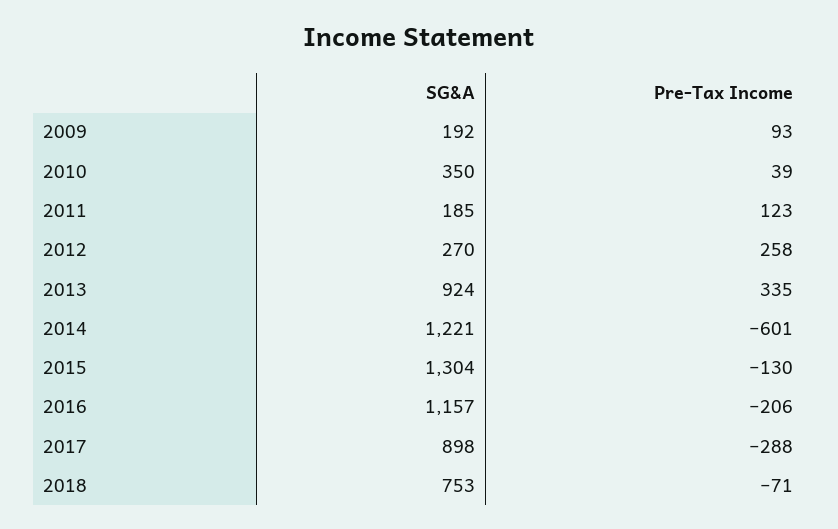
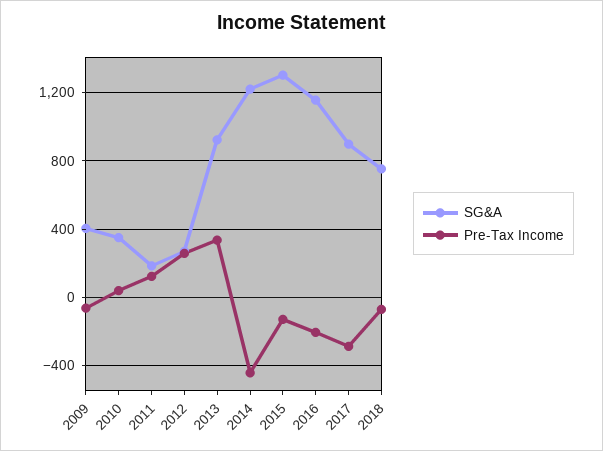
  {
    "SG&A": {
-     "2009": 192,
+     "2009": 400,
      "2010": 350,
      "2011": 185,
      "2012": 270,
      "2013": 924,
      "2014": 1221,
      "2015": 1304,
      "2016": 1157,
      "2017": 898,
      "2018": 753
    },
    "Pre-Tax Income": {
-     "2009": 93,
+     "2009": -50,
      "2010": 39,
      "2011": 123,
      "2012": 258,
      "2013": 335,
-     "2014": -601,
+     "2014": -450,
      "2015": -130,
      "2016": -206,
      "2017": -288,
      "2018": -71
    }
  }

